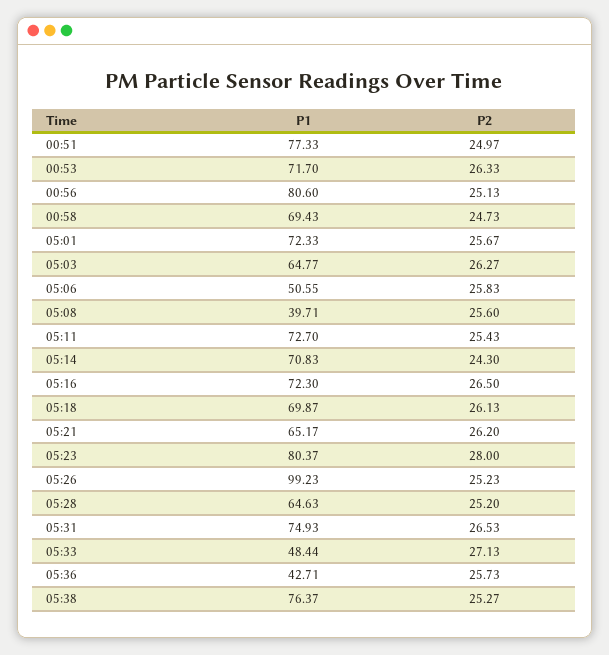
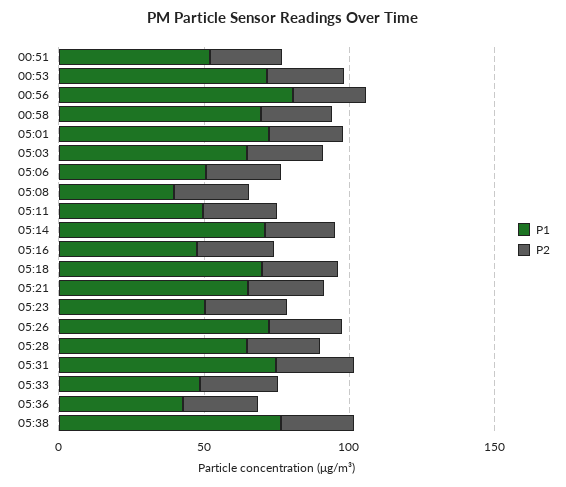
  {
    "P1": {
-     "00:51": 77.33,
+     "00:51": 50,
      "00:53": 71.7,
      "00:56": 80.6,
      "00:58": 69.43,
      "05:01": 72.33,
      "05:03": 64.77,
      "05:06": 50.55,
      "05:08": 39.71,
-     "05:11": 72.7,
+     "05:11": 50,
      "05:14": 70.83,
-     "05:16": 72.3,
+     "05:16": 50,
      "05:18": 69.87,
      "05:21": 65.17,
-     "05:23": 80.37,
+     "05:23": 50,
-     "05:26": 99.23,
+     "05:26": 70,
      "05:28": 64.63,
      "05:31": 74.93,
      "05:33": 48.44,
      "05:36": 42.71,
      "05:38": 76.37
    },
    "P2": {
      "00:51": 24.97,
      "00:53": 26.33,
      "00:56": 25.13,
      "00:58": 24.73,
      "05:01": 25.67,
      "05:03": 26.27,
      "05:06": 25.83,
      "05:08": 25.6,
      "05:11": 25.43,
      "05:14": 24.3,
      "05:16": 26.5,
      "05:18": 26.13,
      "05:21": 26.2,
      "05:23": 28,
      "05:26": 25.23,
      "05:28": 25.2,
      "05:31": 26.53,
      "05:33": 27.13,
      "05:36": 25.73,
      "05:38": 25.27
    }
  }

